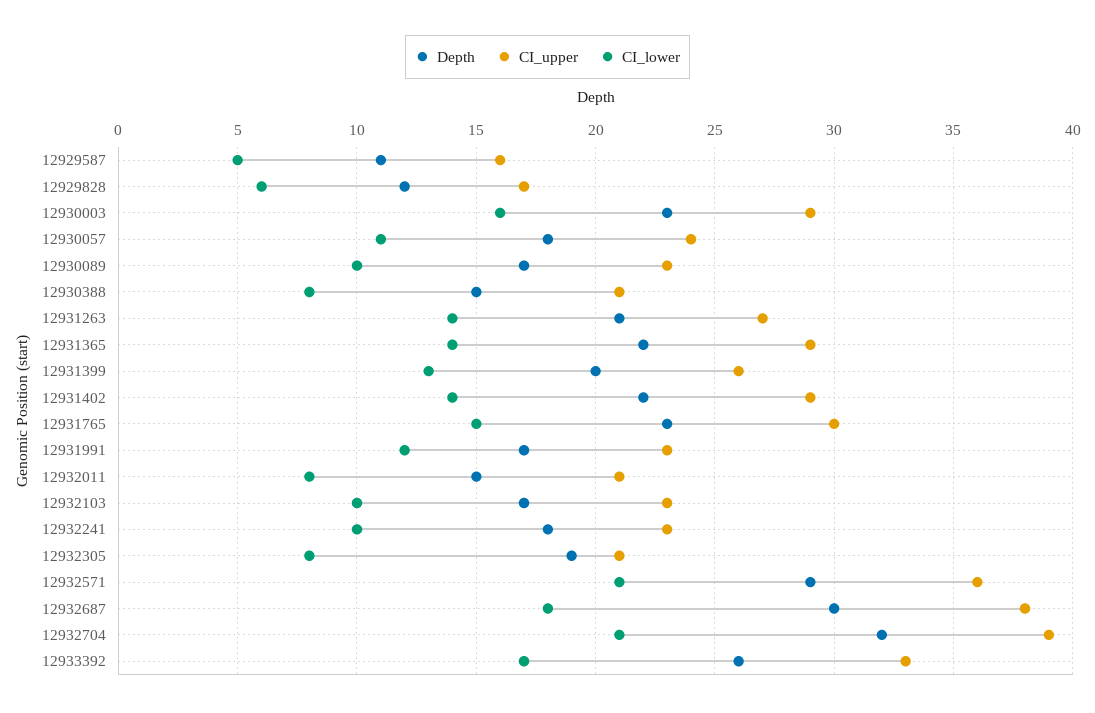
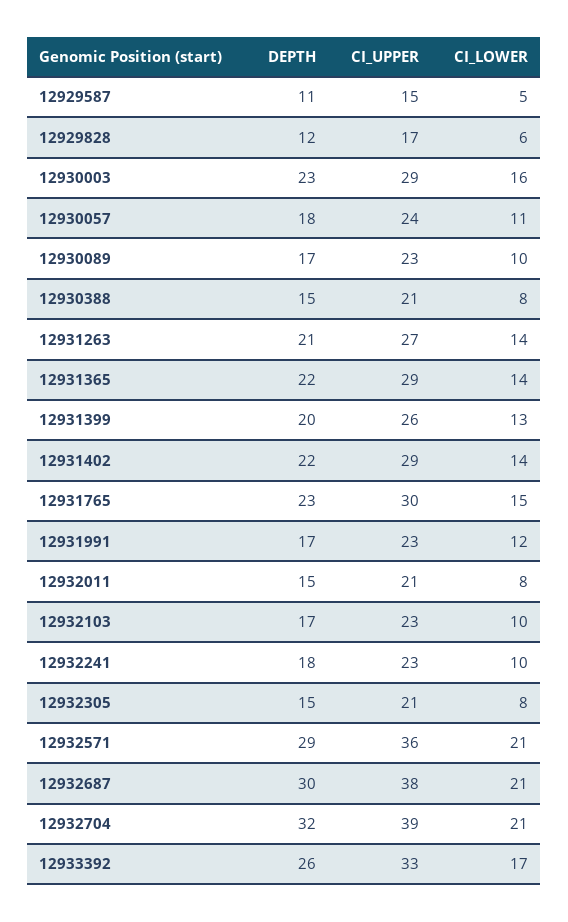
  {
    "Depth": {
      "12929587": 11,
      "12929828": 12,
      "12930003": 23,
      "12930057": 18,
      "12930089": 17,
      "12930388": 15,
      "12931263": 21,
      "12931365": 22,
      "12931399": 20,
      "12931402": 22,
      "12931765": 23,
      "12931991": 17,
      "12932011": 15,
      "12932103": 17,
      "12932241": 18,
-     "12932305": 19,
+     "12932305": 15,
      "12932571": 29,
      "12932687": 30,
      "12932704": 32,
      "12933392": 26
    },
    "CI_upper": {
-     "12929587": 16,
+     "12929587": 15,
      "12929828": 17,
      "12930003": 29,
      "12930057": 24,
      "12930089": 23,
      "12930388": 21,
      "12931263": 27,
      "12931365": 29,
      "12931399": 26,
      "12931402": 29,
      "12931765": 30,
      "12931991": 23,
      "12932011": 21,
      "12932103": 23,
      "12932241": 23,
      "12932305": 21,
      "12932571": 36,
      "12932687": 38,
      "12932704": 39,
      "12933392": 33
    },
    "CI_lower": {
      "12929587": 5,
      "12929828": 6,
      "12930003": 16,
      "12930057": 11,
      "12930089": 10,
      "12930388": 8,
      "12931263": 14,
      "12931365": 14,
      "12931399": 13,
      "12931402": 14,
      "12931765": 15,
      "12931991": 12,
      "12932011": 8,
      "12932103": 10,
      "12932241": 10,
      "12932305": 8,
      "12932571": 21,
-     "12932687": 18,
+     "12932687": 21,
      "12932704": 21,
      "12933392": 17
    }
  }

